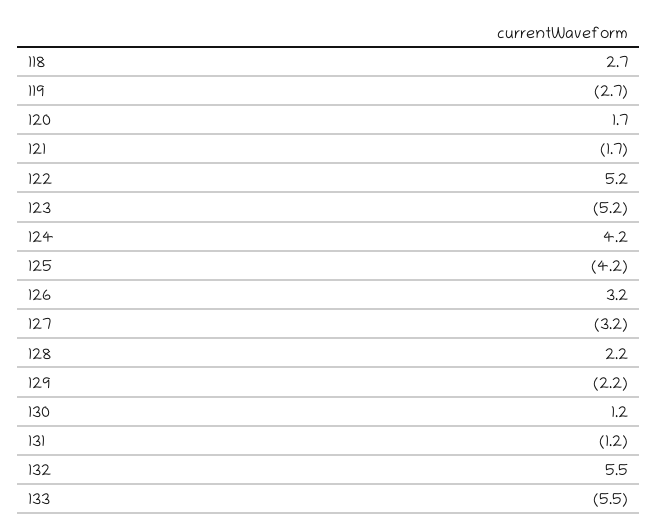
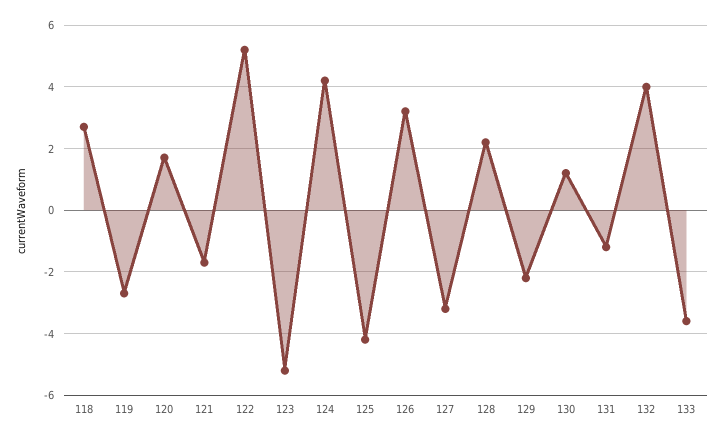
  {
    "118": 2.7,
    "119": -2.7,
    "120": 1.7,
    "121": -1.7,
    "122": 5.2,
    "123": -5.2,
    "124": 4.2,
    "125": -4.2,
    "126": 3.2,
    "127": -3.2,
    "128": 2.2,
    "129": -2.2,
    "130": 1.2,
    "131": -1.2,
-   "132": 5.5,
+   "132": 4,
-   "133": -5.5
+   "133": -3.5
  }

